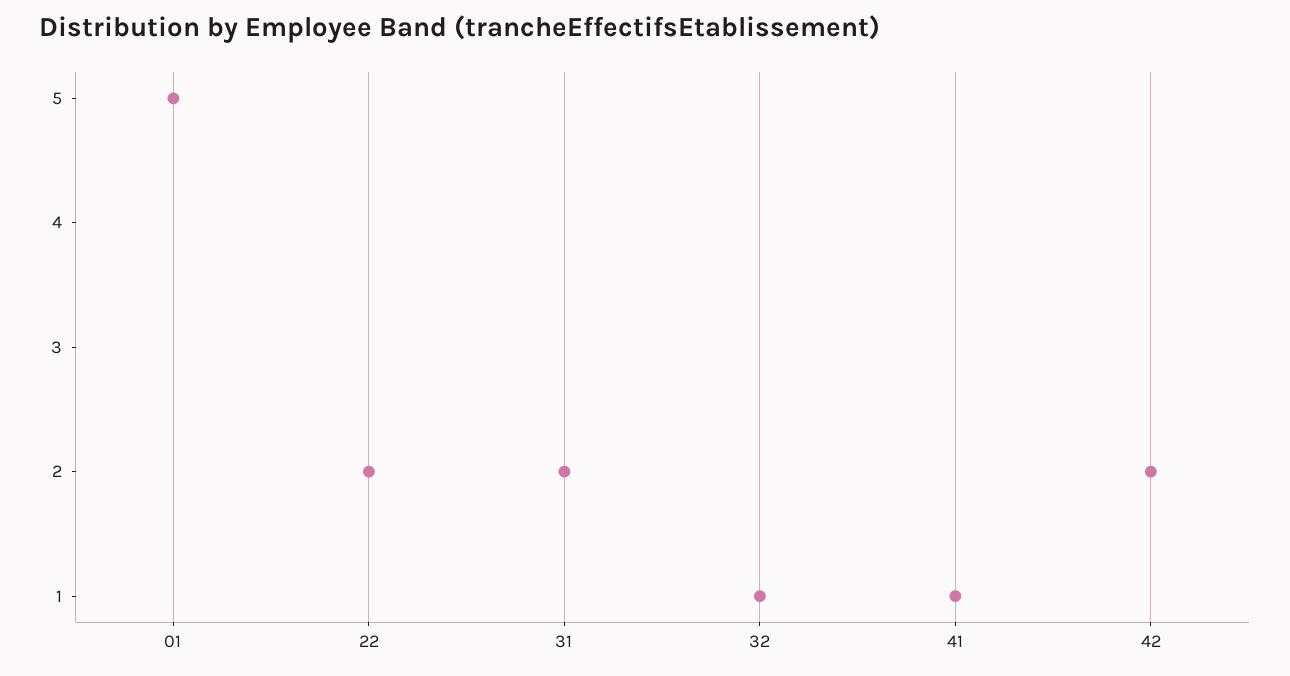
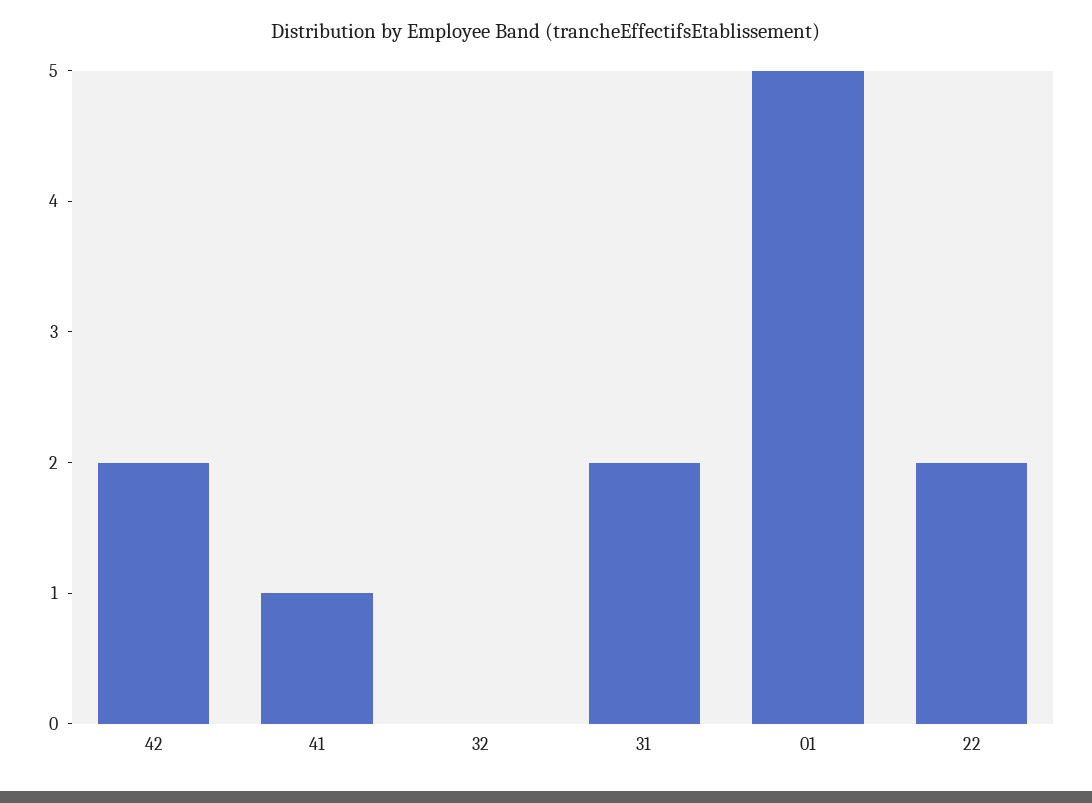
  {
    "01": 5,
    "22": 2,
    "31": 2,
-   "32": 1,
+   "32": 0,
    "41": 1,
    "42": 2
  }

